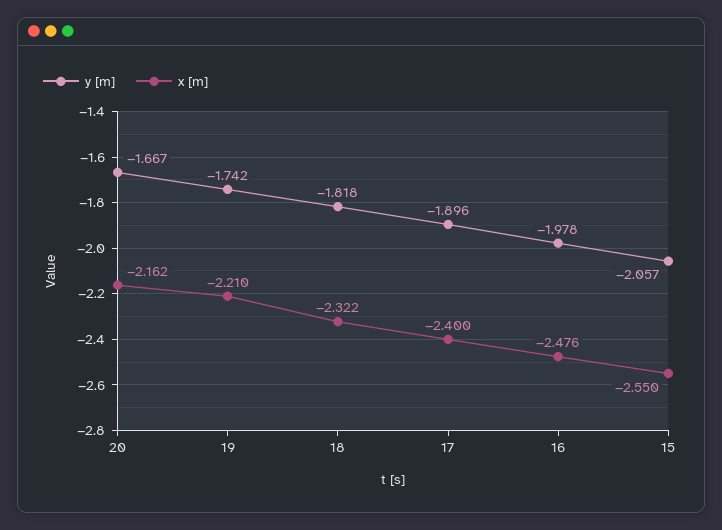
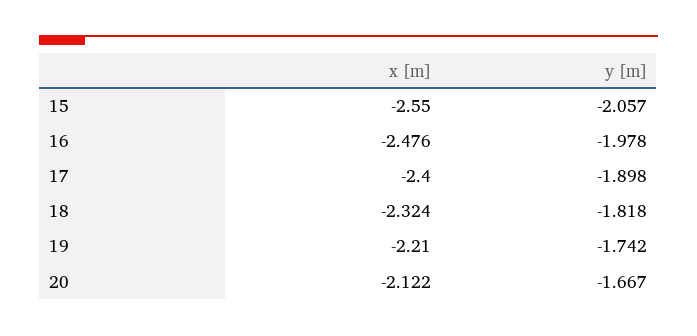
  {
    "y [m]": {
      "20": -1.667,
      "19": -1.742,
      "18": -1.818,
-     "17": -1.896,
+     "17": -1.898,
      "16": -1.978,
      "15": -2.057
    },
    "x [m]": {
-     "20": -2.162,
+     "20": -2.122,
      "19": -2.21,
-     "18": -2.322,
+     "18": -2.324,
      "17": -2.4,
      "16": -2.476,
      "15": -2.55
    }
  }

